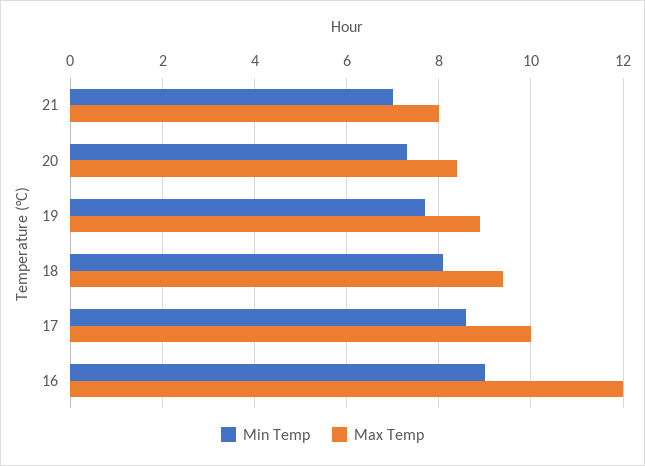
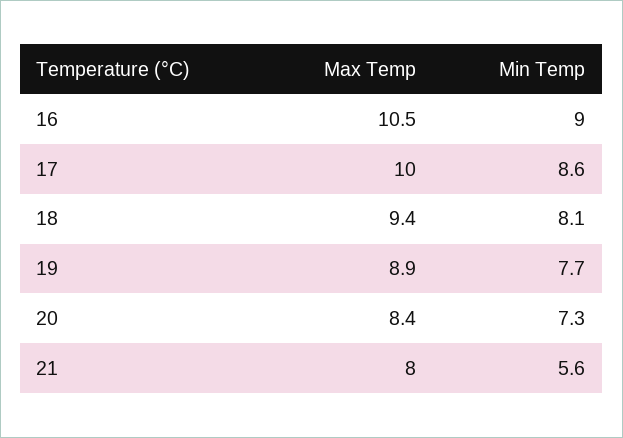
  {
    "Min Temp": {
-     "21": 7,
+     "21": 5.6,
      "20": 7.3,
      "19": 7.7,
      "18": 8.1,
      "17": 8.6,
      "16": 9
    },
    "Max Temp": {
      "21": 8,
      "20": 8.4,
      "19": 8.9,
      "18": 9.4,
      "17": 10,
-     "16": 12
+     "16": 10.5
    }
  }

